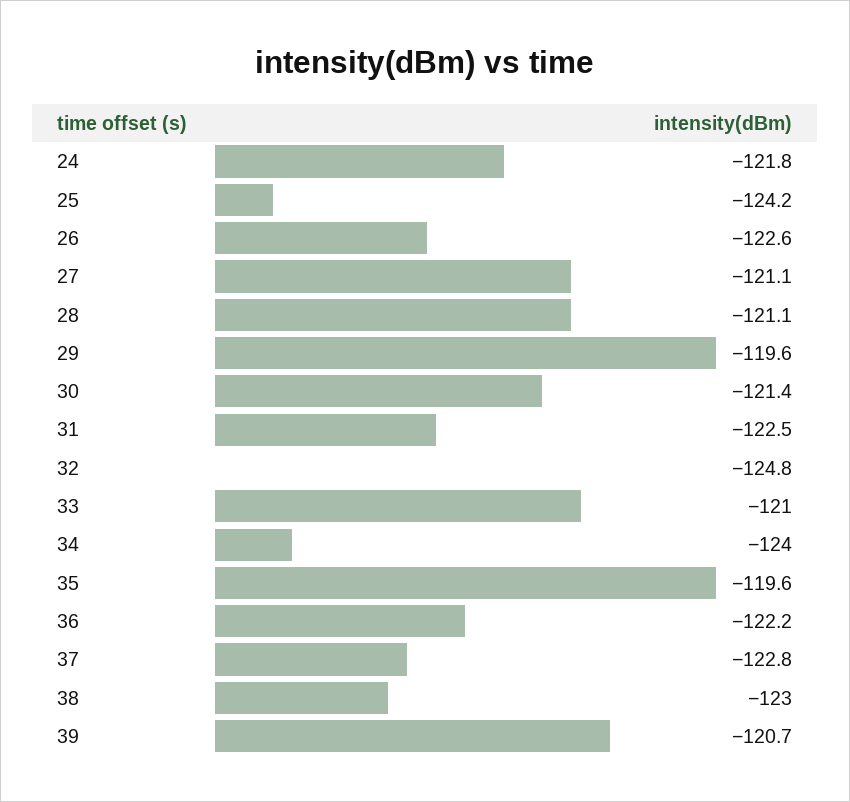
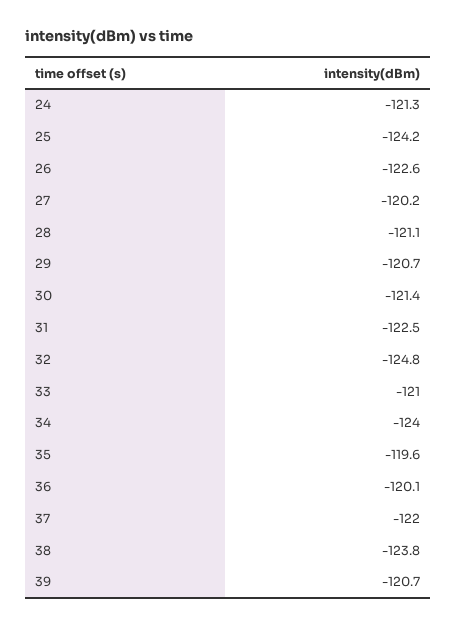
  {
-   "24": -121.8,
+   "24": -121.3,
    "25": -124.2,
    "26": -122.6,
-   "27": -121.1,
+   "27": -120.2,
    "28": -121.1,
-   "29": -119.6,
+   "29": -120.7,
    "30": -121.4,
    "31": -122.5,
    "32": -124.8,
    "33": -121,
    "34": -124,
    "35": -119.6,
-   "36": -122.2,
+   "36": -120.1,
-   "37": -122.8,
+   "37": -122,
-   "38": -123,
+   "38": -123.8,
    "39": -120.7
  }

